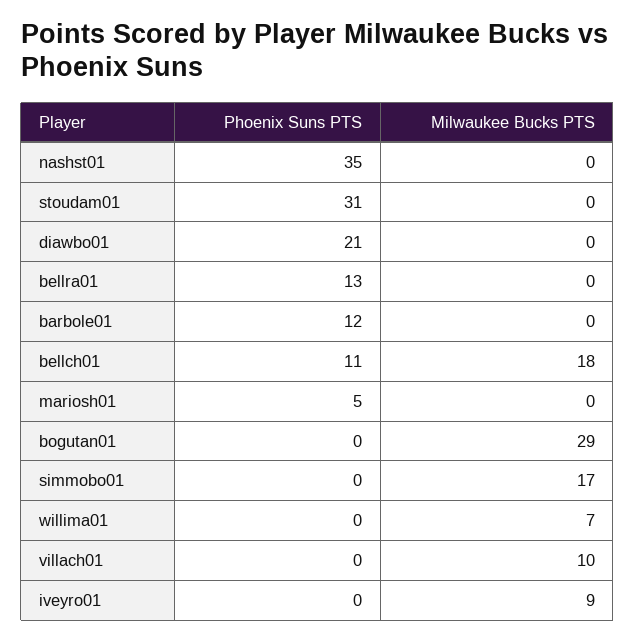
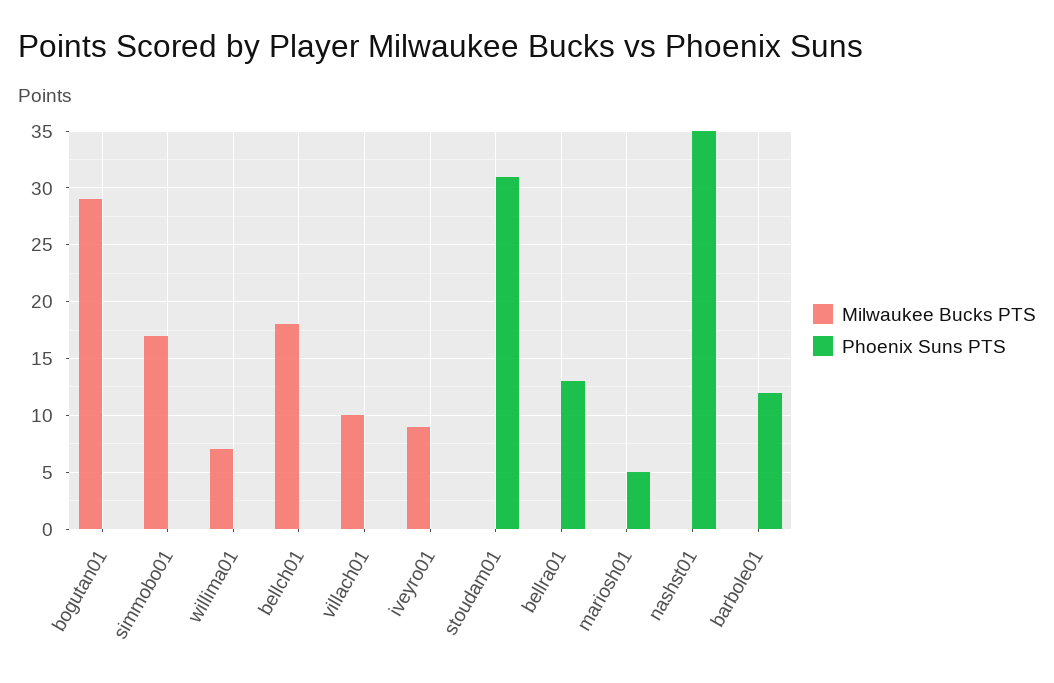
  {
    "Phoenix Suns PTS": {
      "nashst01": 35,
      "stoudam01": 31,
-     "diawbo01": 21,
      "bellra01": 13,
      "barbole01": 12,
-     "bellch01": 11,
+     "bellch01": 0,
      "mariosh01": 5,
      "bogutan01": 0,
      "simmobo01": 0,
      "willima01": 0,
      "villach01": 0,
      "iveyro01": 0
    },
    "Milwaukee Bucks PTS": {
      "nashst01": 0,
      "stoudam01": 0,
-     "diawbo01": 0,
      "bellra01": 0,
      "barbole01": 0,
      "bellch01": 18,
      "mariosh01": 0,
      "bogutan01": 29,
      "simmobo01": 17,
      "willima01": 7,
      "villach01": 10,
      "iveyro01": 9
    }
  }

